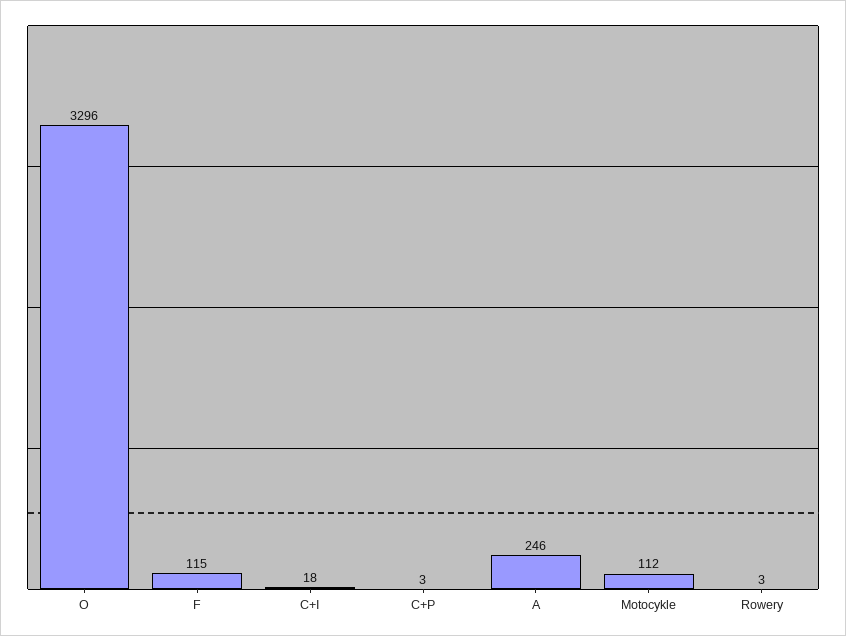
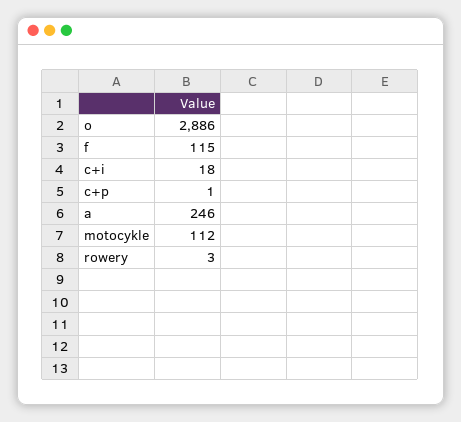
  {
-   "O": 3296,
+   "O": 2886,
    "F": 115,
    "C+I": 18,
-   "C+P": 3,
+   "C+P": 1,
    "A": 246,
    "Motocykle": 112,
    "Rowery": 3
  }

